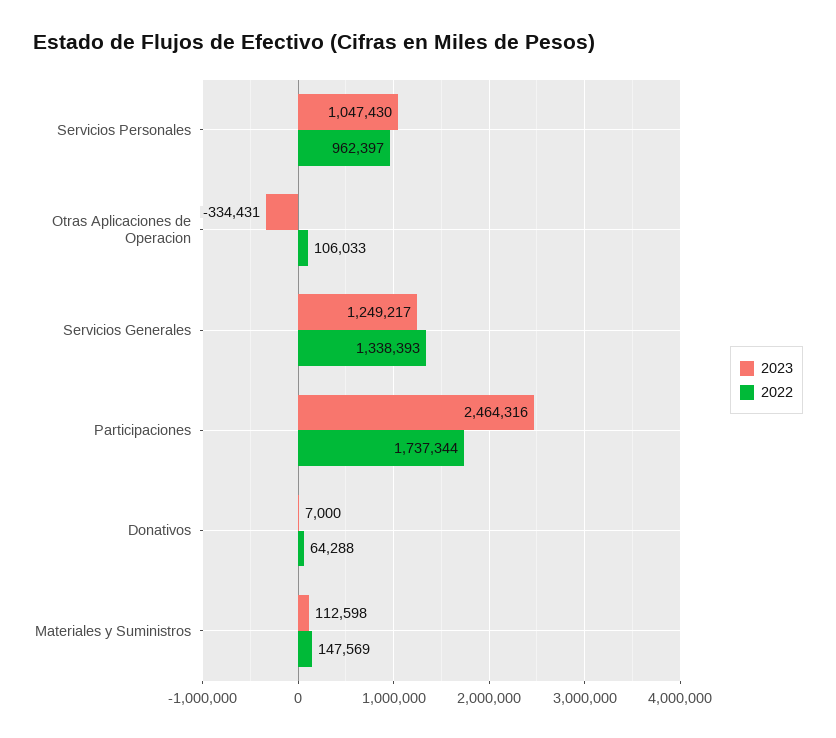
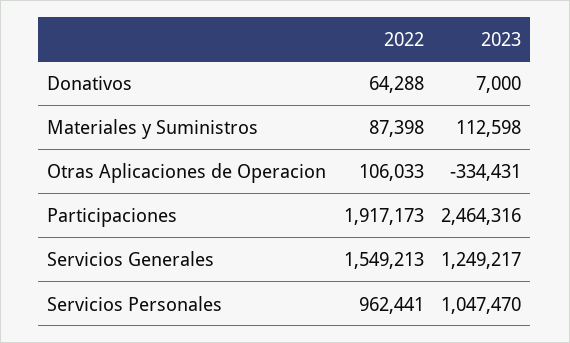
  {
    "2023": {
-     "Servicios Personales": 1047430,
+     "Servicios Personales": 1047470,
      "Otras Aplicaciones de Operacion": -334431,
      "Servicios Generales": 1249217,
      "Participaciones": 2464316,
      "Donativos": 7000,
      "Materiales y Suministros": 112598
    },
    "2022": {
-     "Servicios Personales": 962397,
+     "Servicios Personales": 962441,
      "Otras Aplicaciones de Operacion": 106033,
-     "Servicios Generales": 1338393,
+     "Servicios Generales": 1549213,
-     "Participaciones": 1737344,
+     "Participaciones": 1917173,
      "Donativos": 64288,
-     "Materiales y Suministros": 147569
+     "Materiales y Suministros": 87398
    }
  }

